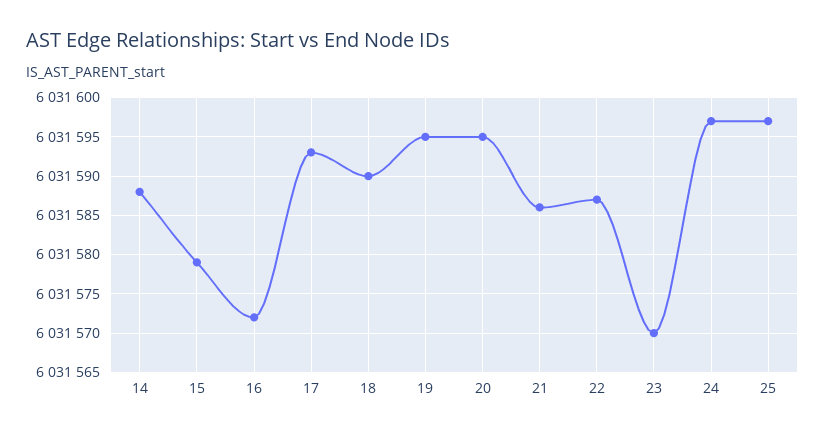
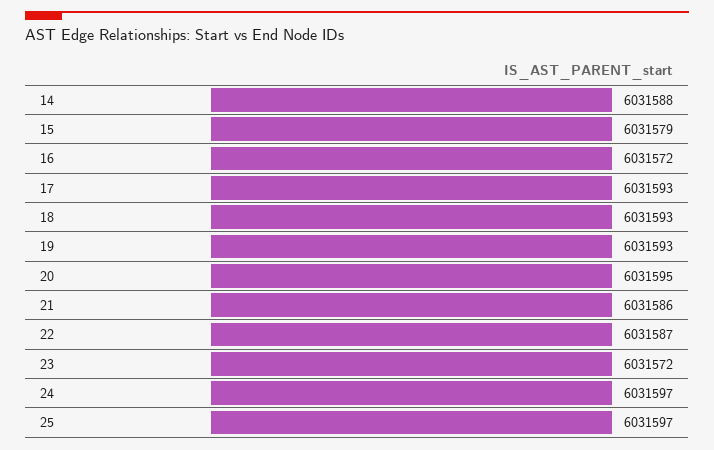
  {
    "14": 6031588,
    "15": 6031579,
    "16": 6031572,
    "17": 6031593,
-   "18": 6031590,
+   "18": 6031593,
-   "19": 6031595,
+   "19": 6031593,
    "20": 6031595,
    "21": 6031586,
    "22": 6031587,
-   "23": 6031570,
+   "23": 6031572,
    "24": 6031597,
    "25": 6031597
  }

